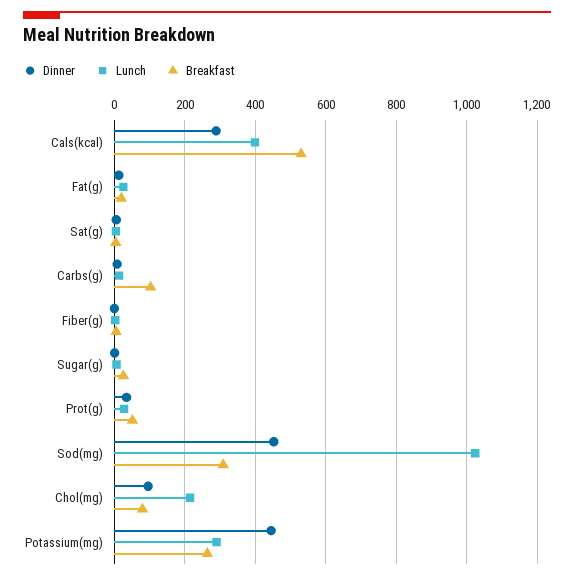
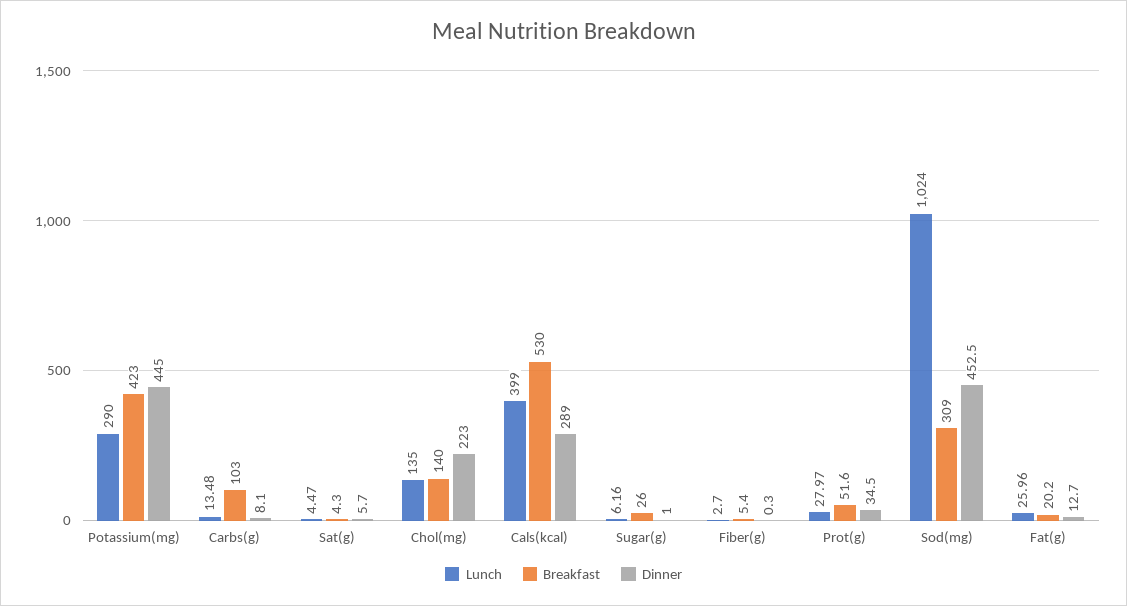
  {
    "Dinner": {
      "Cals(kcal)": 289,
      "Fat(g)": 12.7,
      "Sat(g)": 5.7,
      "Carbs(g)": 8.1,
      "Fiber(g)": 0.3,
      "Sugar(g)": 1,
      "Prot(g)": 34.5,
      "Sod(mg)": 452.5,
-     "Chol(mg)": 100,
+     "Chol(mg)": 223,
      "Potassium(mg)": 445
    },
    "Lunch": {
      "Cals(kcal)": 399,
      "Fat(g)": 25.96,
      "Sat(g)": 4.47,
      "Carbs(g)": 13.48,
      "Fiber(g)": 2.7,
      "Sugar(g)": 6.16,
      "Prot(g)": 27.97,
      "Sod(mg)": 1024,
-     "Chol(mg)": 220,
+     "Chol(mg)": 135,
      "Potassium(mg)": 290
    },
    "Breakfast": {
      "Cals(kcal)": 530,
      "Fat(g)": 20.2,
      "Sat(g)": 4.3,
      "Carbs(g)": 103,
      "Fiber(g)": 5.4,
      "Sugar(g)": 26,
      "Prot(g)": 51.6,
      "Sod(mg)": 309,
-     "Chol(mg)": 80,
+     "Chol(mg)": 140,
-     "Potassium(mg)": 260
+     "Potassium(mg)": 423
    }
  }

